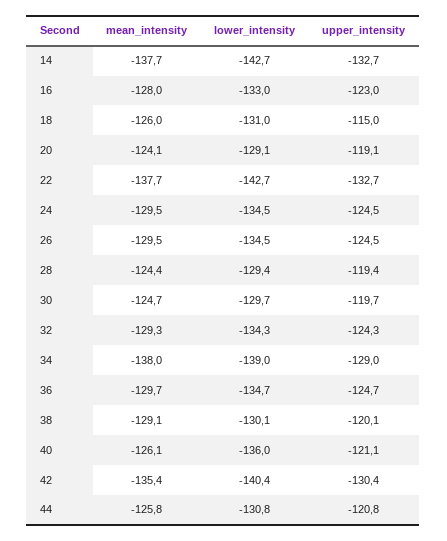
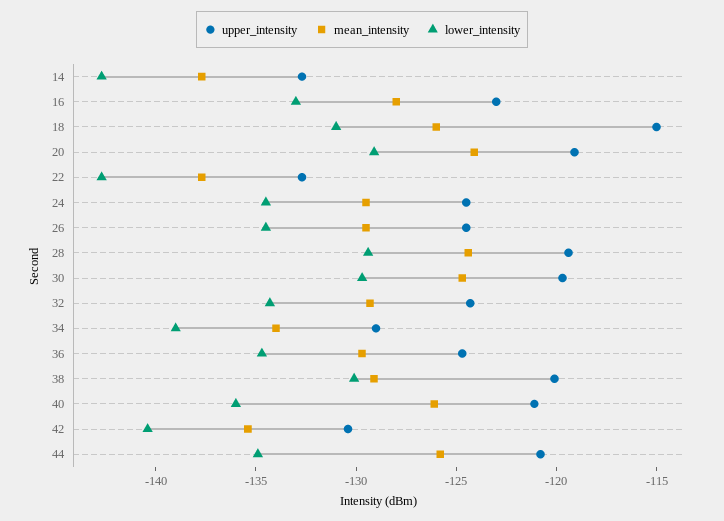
  {
    "mean_intensity": {
      "14": -137.7,
      "16": -128,
      "18": -126,
      "20": -124.1,
      "22": -137.7,
      "24": -129.5,
      "26": -129.5,
      "28": -124.4,
      "30": -124.7,
      "32": -129.3,
-     "34": -138,
+     "34": -134,
      "36": -129.7,
      "38": -129.1,
      "40": -126.1,
      "42": -135.4,
      "44": -125.8
    },
    "lower_intensity": {
      "14": -142.7,
      "16": -133,
      "18": -131,
      "20": -129.1,
      "22": -142.7,
      "24": -134.5,
      "26": -134.5,
      "28": -129.4,
      "30": -129.7,
      "32": -134.3,
      "34": -139,
      "36": -134.7,
      "38": -130.1,
      "40": -136,
      "42": -140.4,
-     "44": -130.8
+     "44": -135
    },
    "upper_intensity": {
      "14": -132.7,
      "16": -123,
      "18": -115,
      "20": -119.1,
      "22": -132.7,
      "24": -124.5,
      "26": -124.5,
      "28": -119.4,
      "30": -119.7,
      "32": -124.3,
      "34": -129,
      "36": -124.7,
      "38": -120.1,
      "40": -121.1,
      "42": -130.4,
      "44": -120.8
    }
  }

